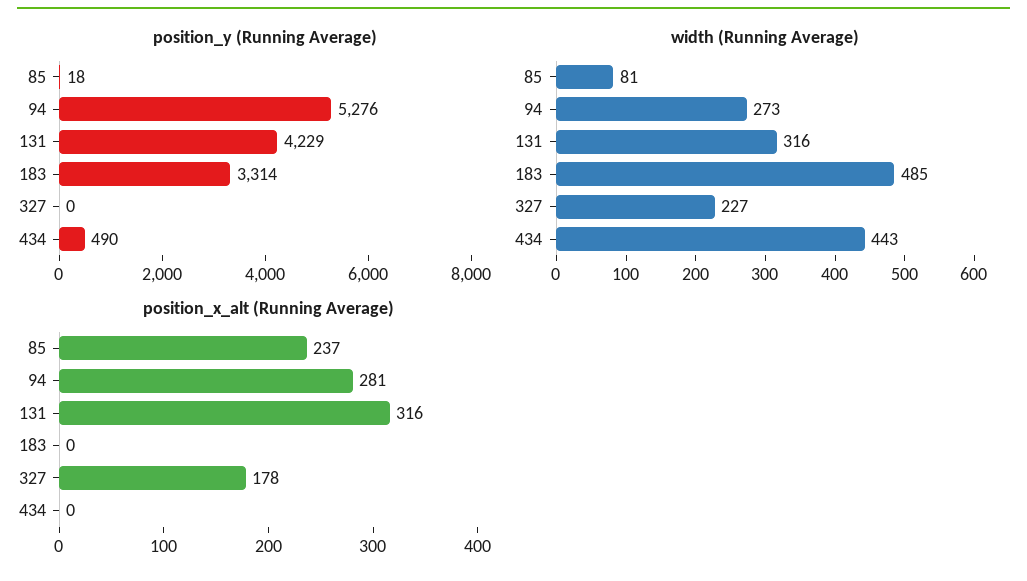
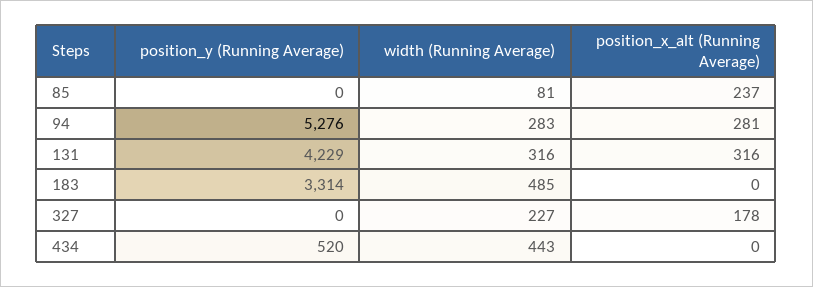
  {
    "position_y (Running Average)": {
-     "85": 18,
+     "85": 0,
      "94": 5276,
      "131": 4229,
      "183": 3314,
      "327": 0,
-     "434": 490
+     "434": 520
    },
    "width (Running Average)": {
      "85": 81,
-     "94": 273,
+     "94": 283,
      "131": 316,
      "183": 485,
      "327": 227,
      "434": 443
    },
    "position_x_alt (Running Average)": {
      "85": 237,
      "94": 281,
      "131": 316,
      "183": 0,
      "327": 178,
      "434": 0
    }
  }

